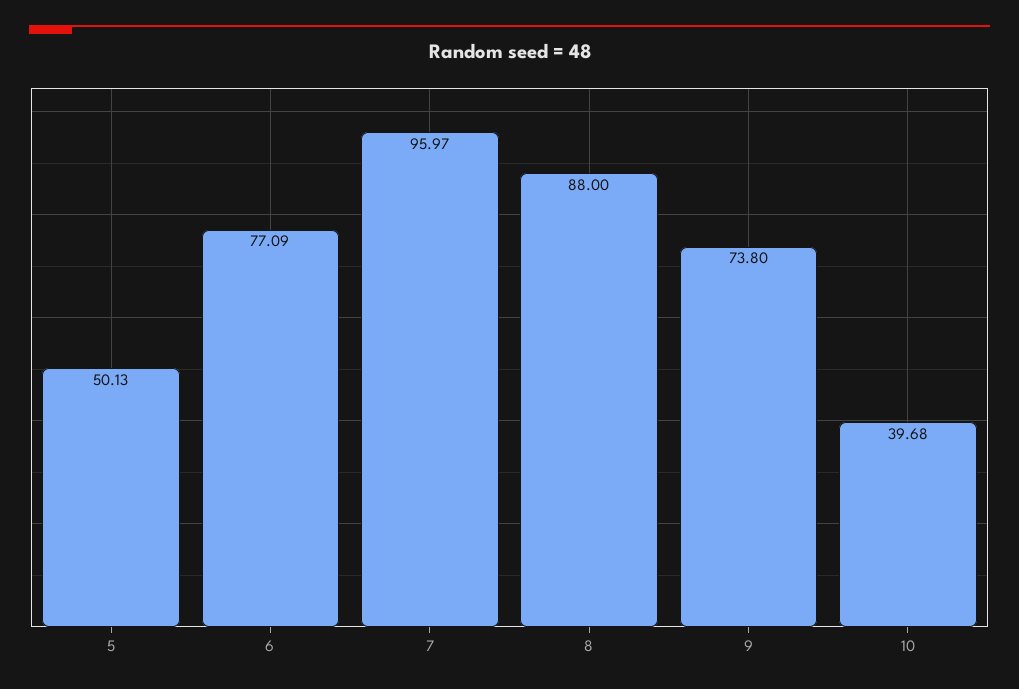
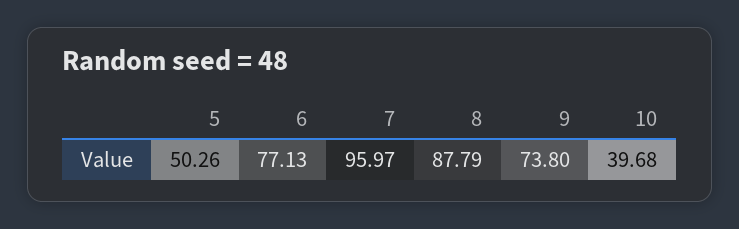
  {
-   "5": 50.13,
+   "5": 50.26,
-   "6": 77.09,
+   "6": 77.13,
    "7": 95.97,
-   "8": 88,
+   "8": 87.79,
    "9": 73.8,
    "10": 39.68
  }

